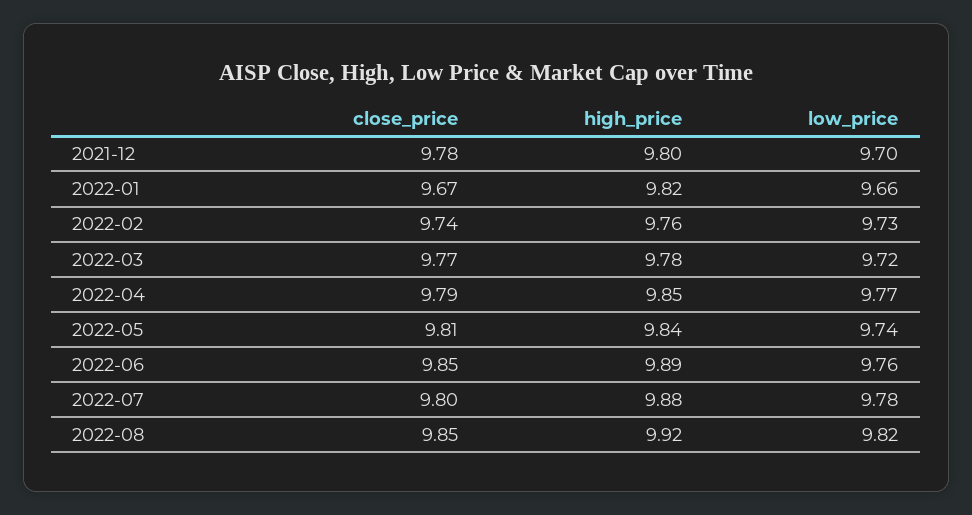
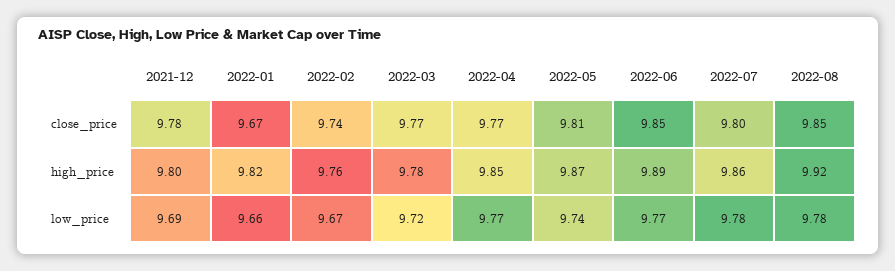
  {
    "close_price": {
      "2021-12": 9.78,
      "2022-01": 9.67,
      "2022-02": 9.74,
      "2022-03": 9.77,
-     "2022-04": 9.79,
+     "2022-04": 9.77,
      "2022-05": 9.81,
      "2022-06": 9.85,
      "2022-07": 9.8,
      "2022-08": 9.85
    },
    "high_price": {
      "2021-12": 9.8,
      "2022-01": 9.82,
      "2022-02": 9.76,
      "2022-03": 9.78,
      "2022-04": 9.85,
-     "2022-05": 9.84,
+     "2022-05": 9.87,
      "2022-06": 9.89,
-     "2022-07": 9.88,
+     "2022-07": 9.86,
      "2022-08": 9.92
    },
    "low_price": {
-     "2021-12": 9.7,
+     "2021-12": 9.69,
      "2022-01": 9.66,
-     "2022-02": 9.73,
+     "2022-02": 9.67,
      "2022-03": 9.72,
      "2022-04": 9.77,
      "2022-05": 9.74,
-     "2022-06": 9.76,
+     "2022-06": 9.77,
      "2022-07": 9.78,
-     "2022-08": 9.82
+     "2022-08": 9.78
    }
  }

